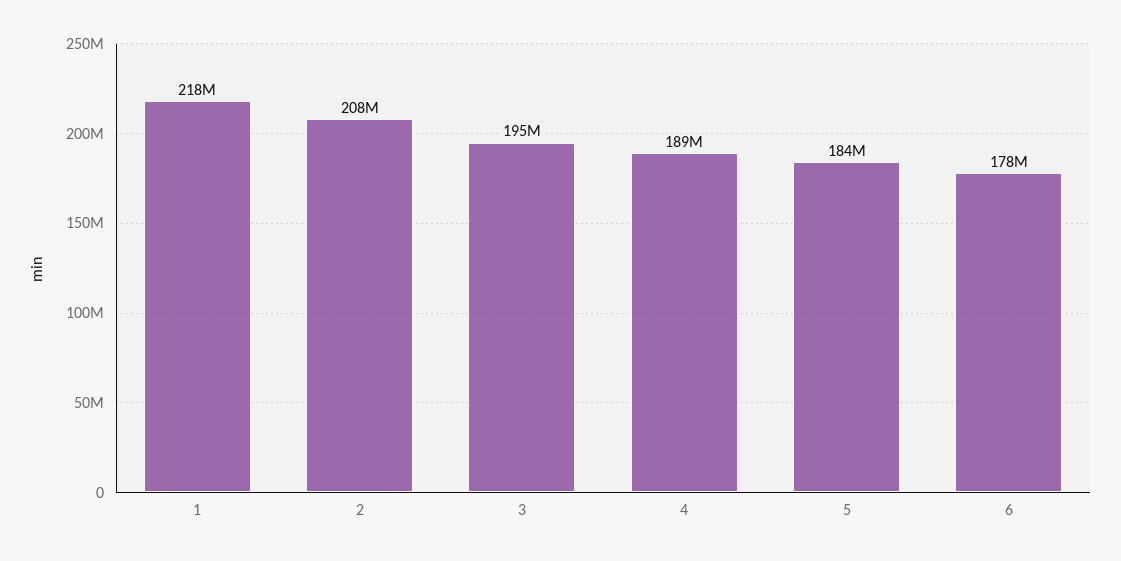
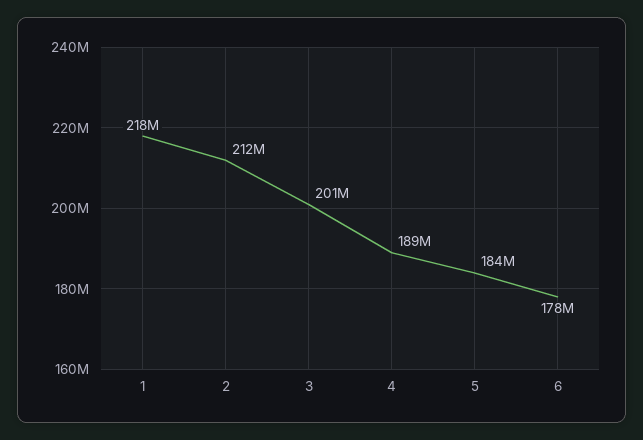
  {
    "1": 218000000,
-   "2": 208000000,
+   "2": 212000000,
-   "3": 195000000,
+   "3": 201000000,
    "4": 189000000,
    "5": 184000000,
    "6": 178000000
  }

